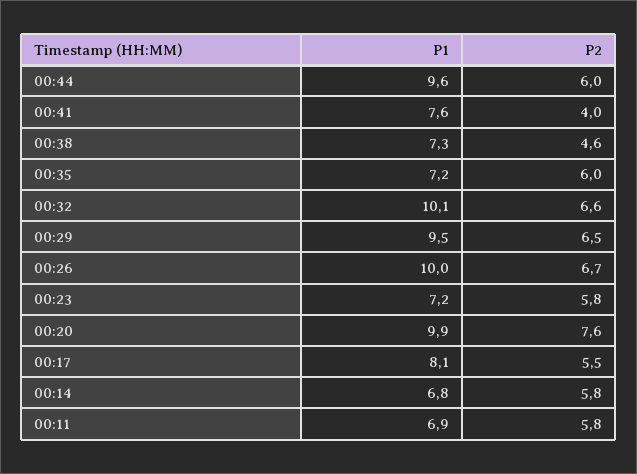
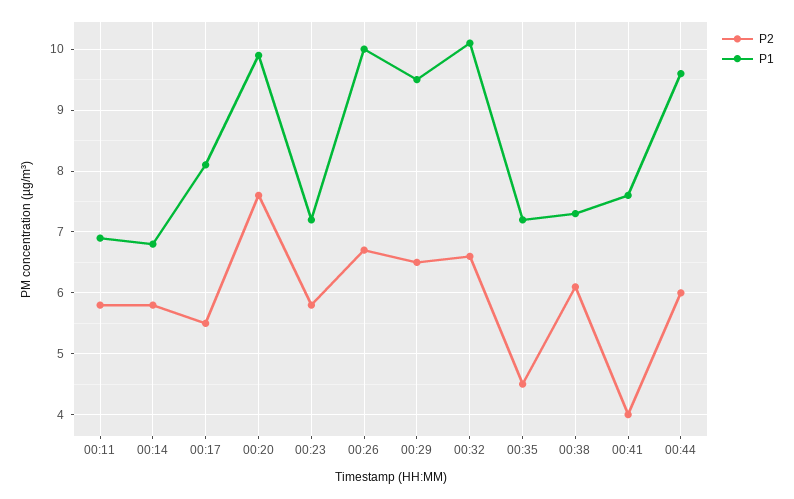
  {
    "P1": {
      "00:44": 9.6,
      "00:41": 7.6,
      "00:38": 7.3,
      "00:35": 7.2,
      "00:32": 10.1,
      "00:29": 9.5,
      "00:26": 10,
      "00:23": 7.2,
      "00:20": 9.9,
      "00:17": 8.1,
      "00:14": 6.8,
      "00:11": 6.9
    },
    "P2": {
      "00:44": 6,
      "00:41": 4,
-     "00:38": 4.6,
+     "00:38": 6.1,
-     "00:35": 6,
+     "00:35": 4.5,
      "00:32": 6.6,
      "00:29": 6.5,
      "00:26": 6.7,
      "00:23": 5.8,
      "00:20": 7.6,
      "00:17": 5.5,
      "00:14": 5.8,
      "00:11": 5.8
    }
  }

